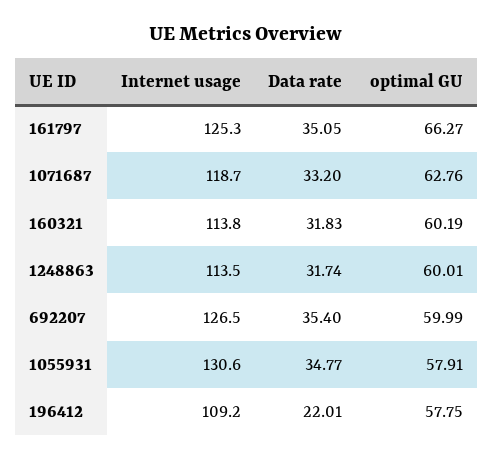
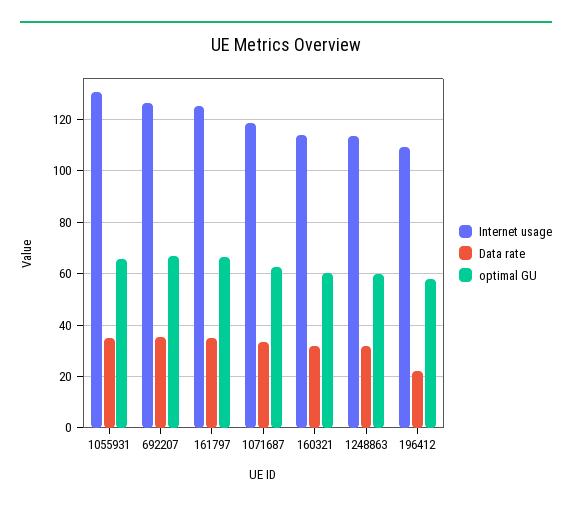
  {
    "Internet usage": {
      "161797": 125.3,
      "1071687": 118.7,
      "160321": 113.8,
      "1248863": 113.5,
      "692207": 126.5,
      "1055931": 130.6,
      "196412": 109.2
    },
    "Data rate": {
      "161797": 35.05,
      "1071687": 33.2,
      "160321": 31.83,
      "1248863": 31.74,
      "692207": 35.4,
      "1055931": 34.77,
      "196412": 22.01
    },
    "optimal GU": {
      "161797": 66.27,
      "1071687": 62.76,
      "160321": 60.19,
      "1248863": 60.01,
-     "692207": 59.99,
+     "692207": 67.5,
-     "1055931": 57.91,
+     "1055931": 65,
      "196412": 57.75
    }
  }

